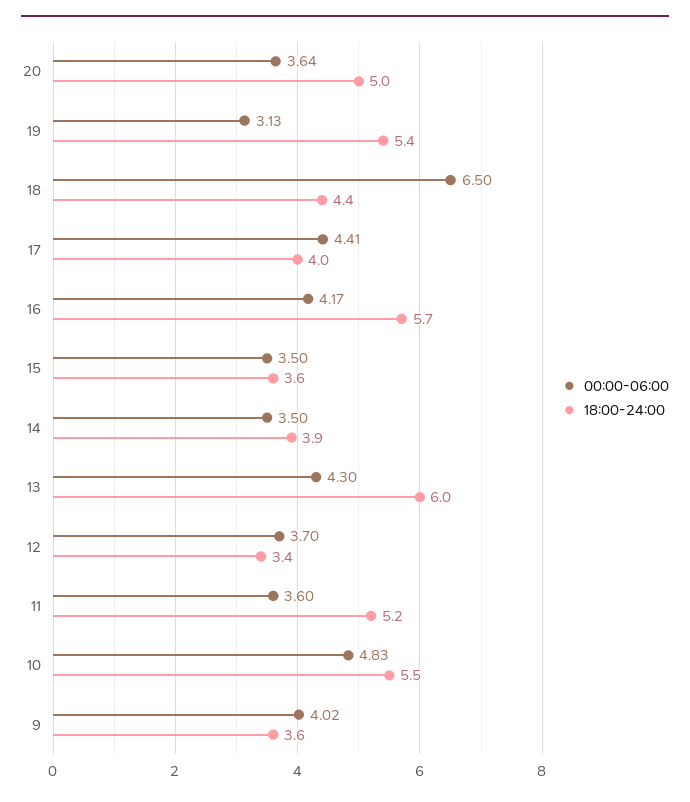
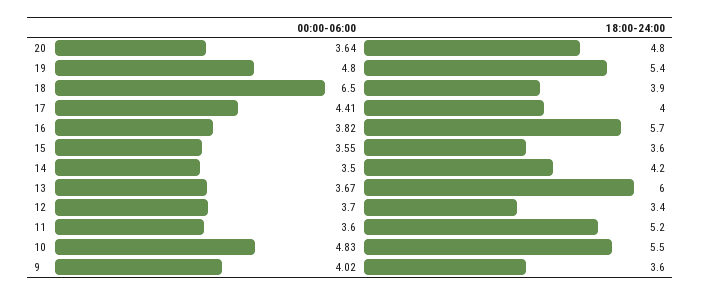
  {
    "00:00-06:00": {
      "20": 3.64,
-     "19": 3.13,
+     "19": 4.8,
      "18": 6.5,
      "17": 4.41,
-     "16": 4.17,
+     "16": 3.82,
-     "15": 3.5,
+     "15": 3.55,
      "14": 3.5,
-     "13": 4.3,
+     "13": 3.67,
      "12": 3.7,
      "11": 3.6,
      "10": 4.83,
      "9": 4.02
    },
    "18:00-24:00": {
-     "20": 5,
+     "20": 4.8,
      "19": 5.4,
-     "18": 4.4,
+     "18": 3.9,
      "17": 4,
      "16": 5.7,
      "15": 3.6,
-     "14": 3.9,
+     "14": 4.2,
      "13": 6,
      "12": 3.4,
      "11": 5.2,
      "10": 5.5,
      "9": 3.6
    }
  }

